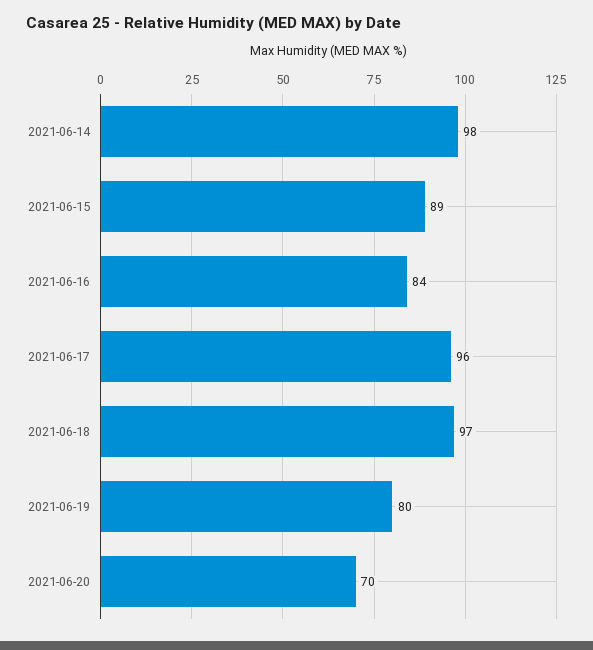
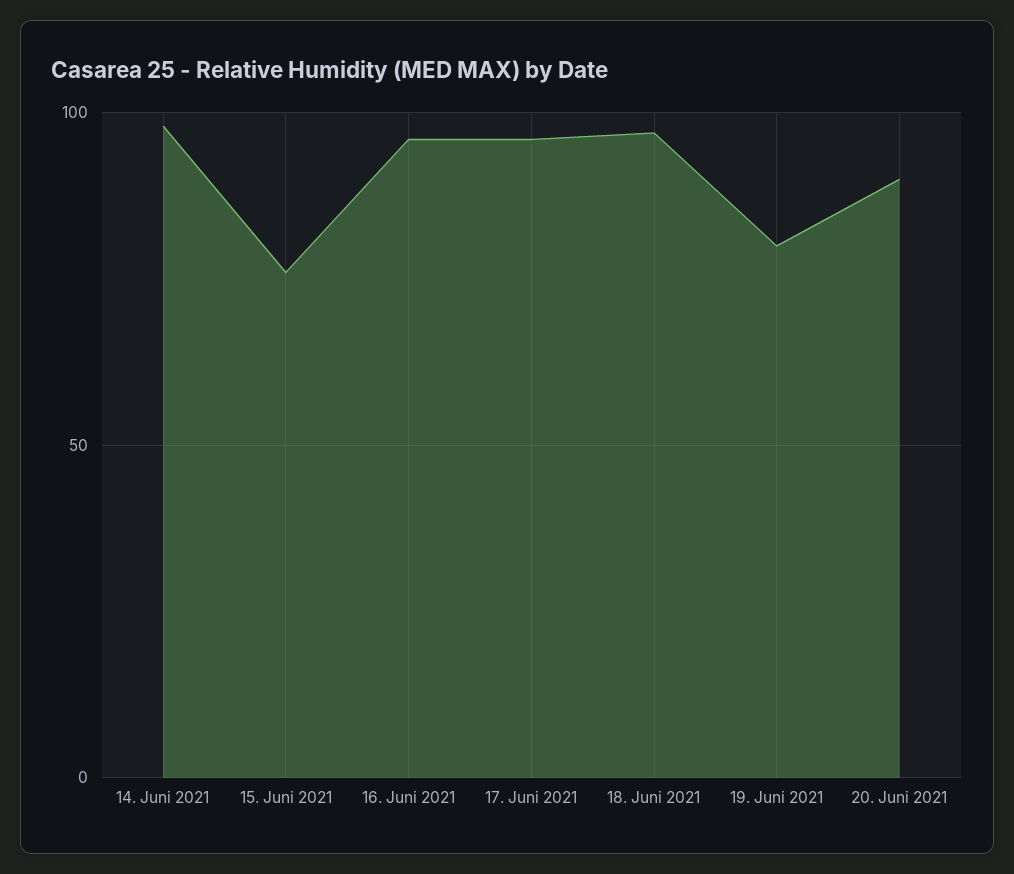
  {
    "2021-06-14": 98,
-   "2021-06-15": 89,
+   "2021-06-15": 75,
-   "2021-06-16": 84,
+   "2021-06-16": 95,
    "2021-06-17": 96,
    "2021-06-18": 97,
    "2021-06-19": 80,
-   "2021-06-20": 70
+   "2021-06-20": 90
  }

